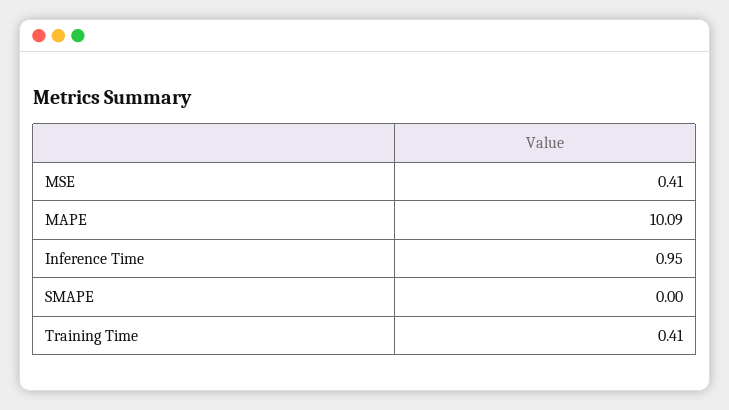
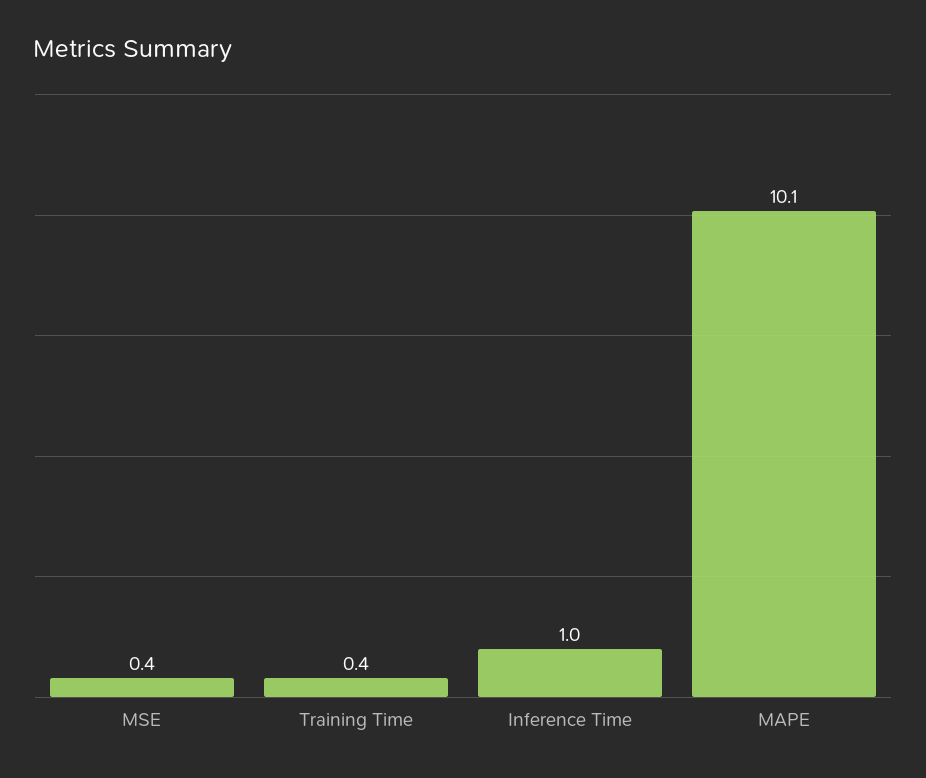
  {
    "MSE": 0.41,
    "MAPE": 10.09,
    "Inference Time": 0.95,
-   "SMAPE": 0,
    "Training Time": 0.41
  }

